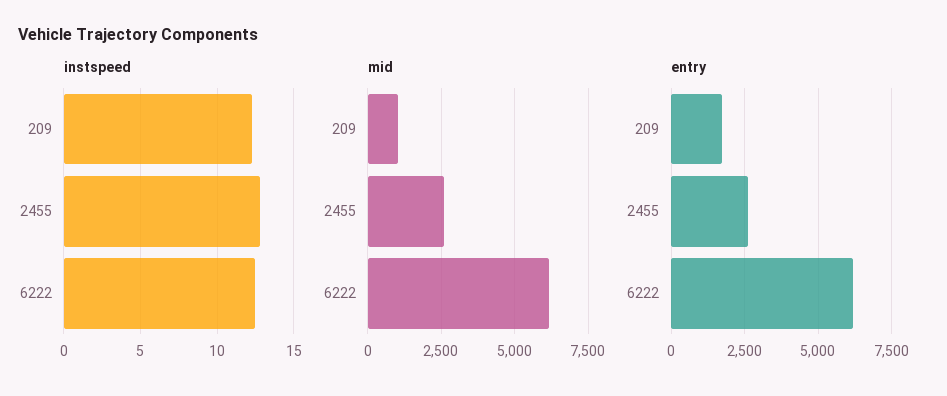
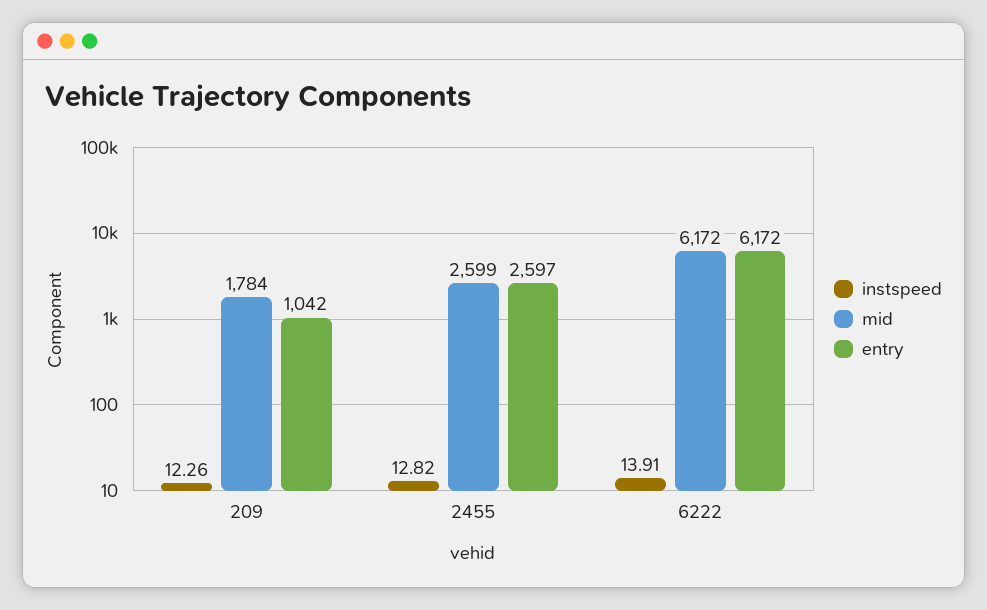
  {
    "instspeed": {
      "209": 12.26,
      "2455": 12.82,
-     "6222": 12.5
+     "6222": 13.91
    },
    "mid": {
-     "209": 1000,
+     "209": 1784,
      "2455": 2599,
      "6222": 6172
    },
    "entry": {
-     "209": 1750,
+     "209": 1042,
      "2455": 2597,
      "6222": 6172
    }
  }

